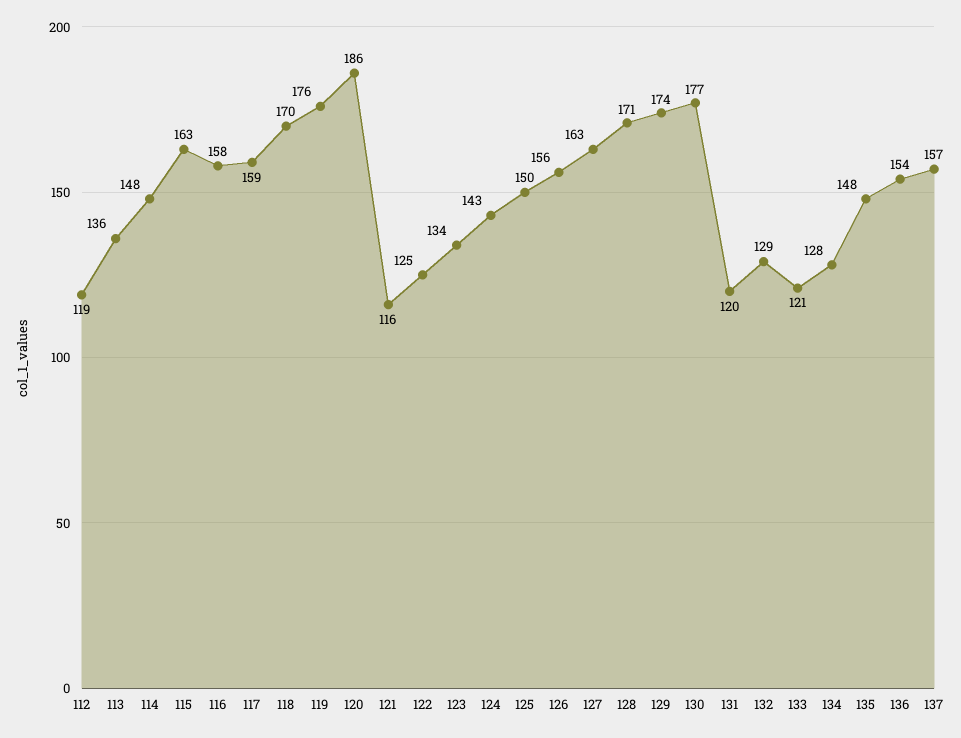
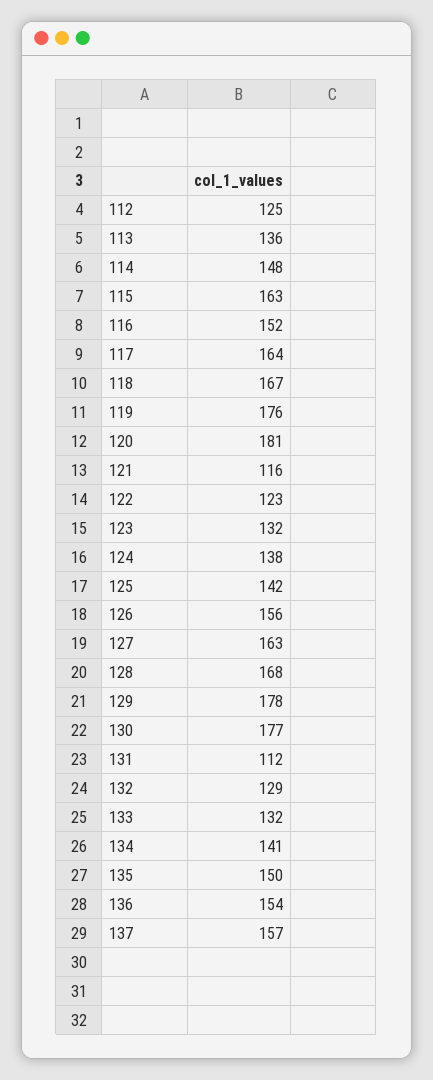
  {
-   "112": 119,
+   "112": 125,
    "113": 136,
    "114": 148,
    "115": 163,
-   "116": 158,
+   "116": 152,
-   "117": 159,
+   "117": 164,
-   "118": 170,
+   "118": 167,
    "119": 176,
-   "120": 186,
+   "120": 181,
    "121": 116,
-   "122": 125,
+   "122": 123,
-   "123": 134,
+   "123": 132,
-   "124": 143,
+   "124": 138,
-   "125": 150,
+   "125": 142,
    "126": 156,
    "127": 163,
-   "128": 171,
+   "128": 168,
-   "129": 174,
+   "129": 178,
    "130": 177,
-   "131": 120,
+   "131": 112,
    "132": 129,
-   "133": 121,
+   "133": 132,
-   "134": 128,
+   "134": 141,
-   "135": 148,
+   "135": 150,
    "136": 154,
    "137": 157
  }

